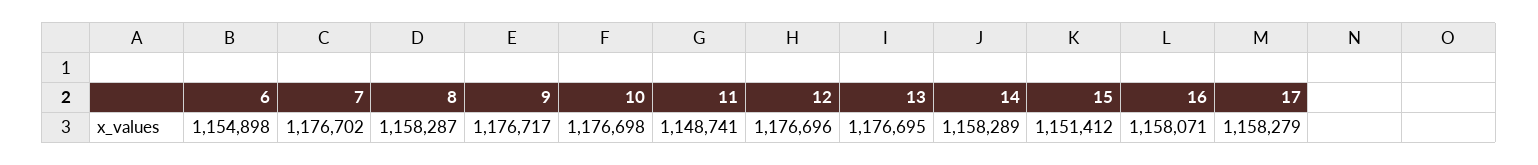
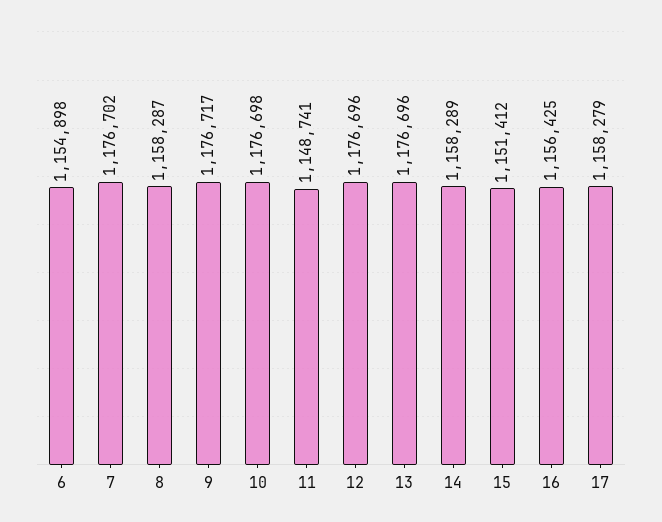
  {
    "6": 1154898,
    "7": 1176702,
    "8": 1158287,
    "9": 1176717,
    "10": 1176698,
    "11": 1148741,
    "12": 1176696,
-   "13": 1176695,
+   "13": 1176696,
    "14": 1158289,
    "15": 1151412,
-   "16": 1158071,
+   "16": 1156425,
    "17": 1158279
  }

